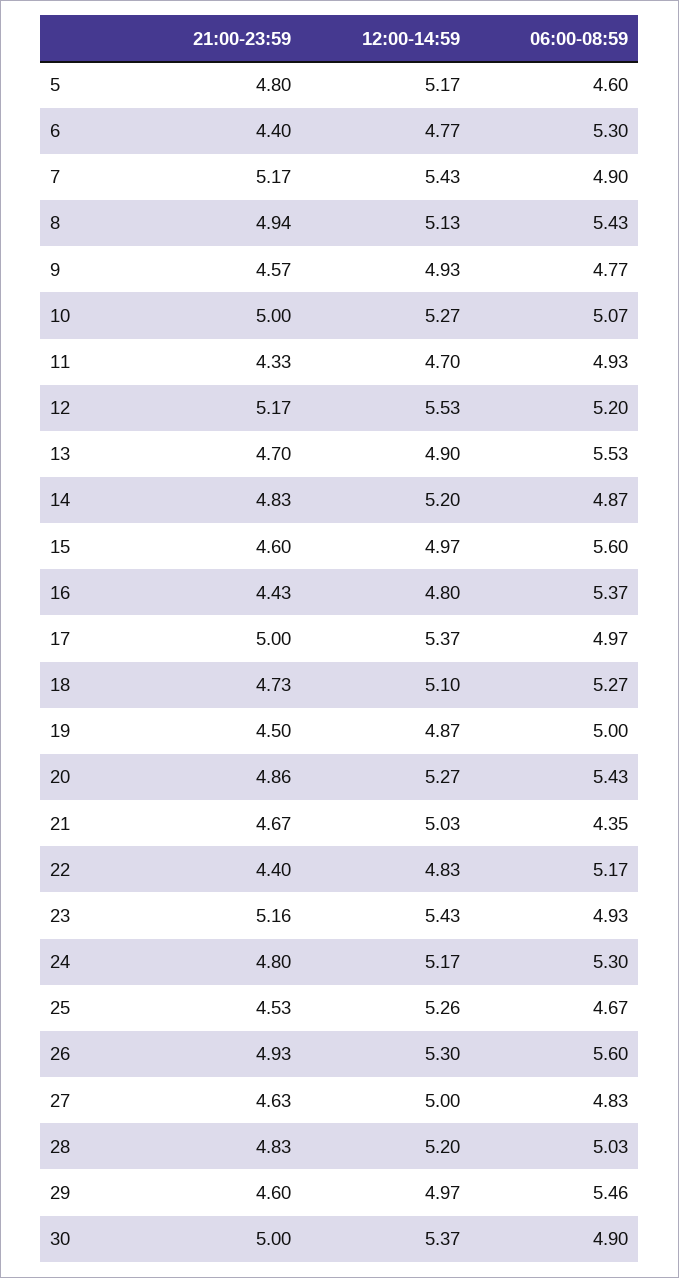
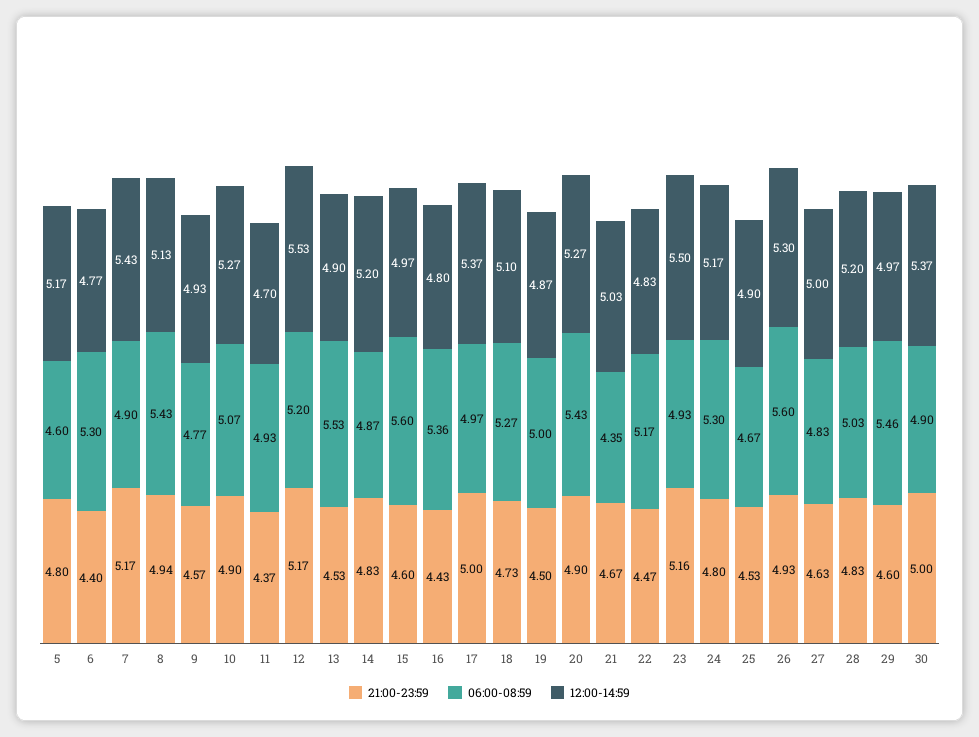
  {
    "21:00-23:59": {
      "5": 4.8,
      "6": 4.4,
      "7": 5.17,
      "8": 4.94,
      "9": 4.57,
-     "10": 5,
+     "10": 4.9,
-     "11": 4.33,
+     "11": 4.37,
      "12": 5.17,
-     "13": 4.7,
+     "13": 4.53,
      "14": 4.83,
      "15": 4.6,
      "16": 4.43,
      "17": 5,
      "18": 4.73,
      "19": 4.5,
-     "20": 4.86,
+     "20": 4.9,
      "21": 4.67,
-     "22": 4.4,
+     "22": 4.47,
      "23": 5.16,
      "24": 4.8,
      "25": 4.53,
      "26": 4.93,
      "27": 4.63,
      "28": 4.83,
      "29": 4.6,
      "30": 5
    },
    "12:00-14:59": {
      "5": 5.17,
      "6": 4.77,
      "7": 5.43,
      "8": 5.13,
      "9": 4.93,
      "10": 5.27,
      "11": 4.7,
      "12": 5.53,
      "13": 4.9,
      "14": 5.2,
      "15": 4.97,
      "16": 4.8,
      "17": 5.37,
      "18": 5.1,
      "19": 4.87,
      "20": 5.27,
      "21": 5.03,
      "22": 4.83,
-     "23": 5.43,
+     "23": 5.5,
      "24": 5.17,
-     "25": 5.26,
+     "25": 4.9,
      "26": 5.3,
      "27": 5,
      "28": 5.2,
      "29": 4.97,
      "30": 5.37
    },
    "06:00-08:59": {
      "5": 4.6,
      "6": 5.3,
      "7": 4.9,
      "8": 5.43,
      "9": 4.77,
      "10": 5.07,
      "11": 4.93,
      "12": 5.2,
      "13": 5.53,
      "14": 4.87,
      "15": 5.6,
-     "16": 5.37,
+     "16": 5.36,
      "17": 4.97,
      "18": 5.27,
      "19": 5,
      "20": 5.43,
      "21": 4.35,
      "22": 5.17,
      "23": 4.93,
      "24": 5.3,
      "25": 4.67,
      "26": 5.6,
      "27": 4.83,
      "28": 5.03,
      "29": 5.46,
      "30": 4.9
    }
  }

